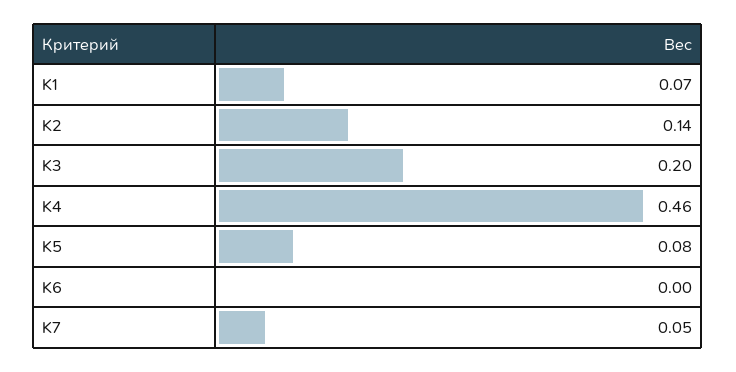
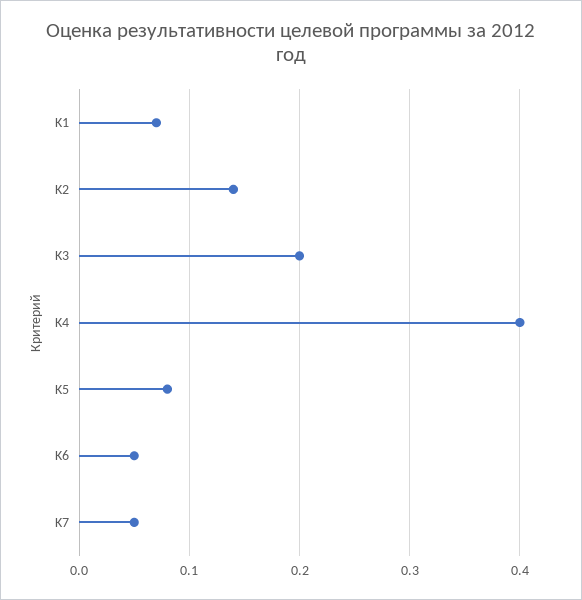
  {
    "K1": 0.07,
    "K2": 0.14,
    "K3": 0.2,
-   "K4": 0.46,
+   "K4": 0.4,
    "K5": 0.08,
-   "K6": 0,
+   "K6": 0.05,
    "K7": 0.05
  }

